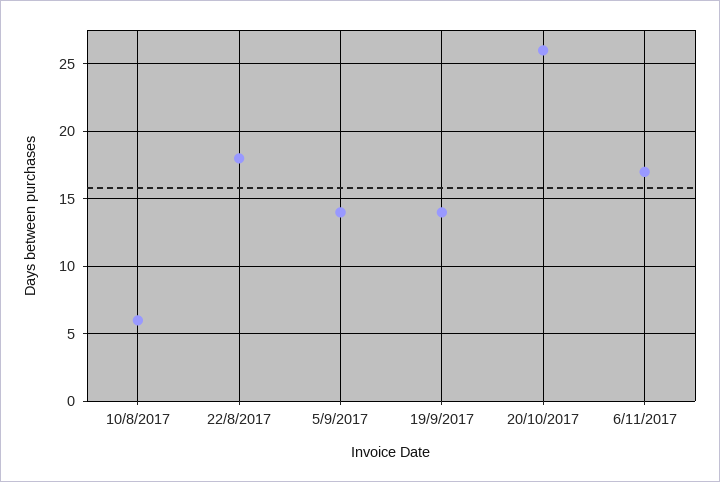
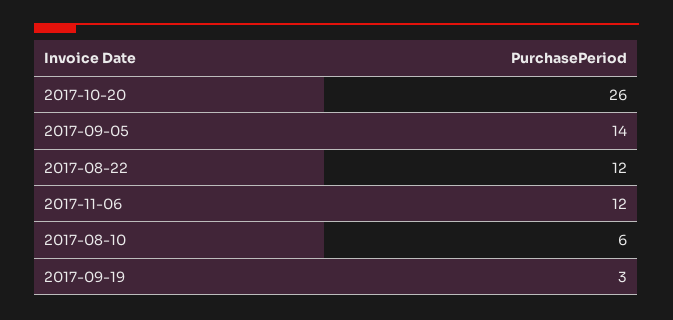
  {
    "10/8/2017": 6,
-   "22/8/2017": 18,
+   "22/8/2017": 12,
    "5/9/2017": 14,
-   "19/9/2017": 14,
+   "19/9/2017": 3,
    "20/10/2017": 26,
-   "6/11/2017": 17
+   "6/11/2017": 12
  }

